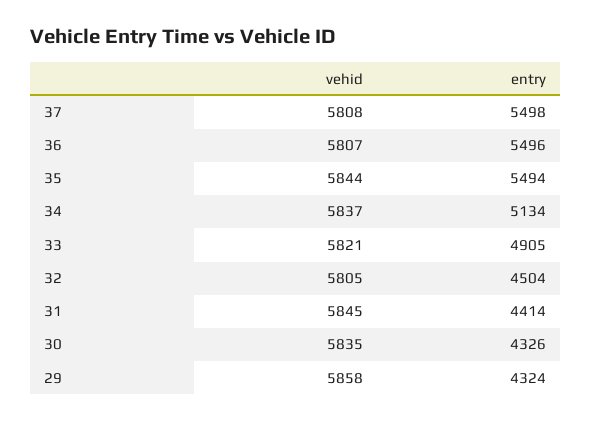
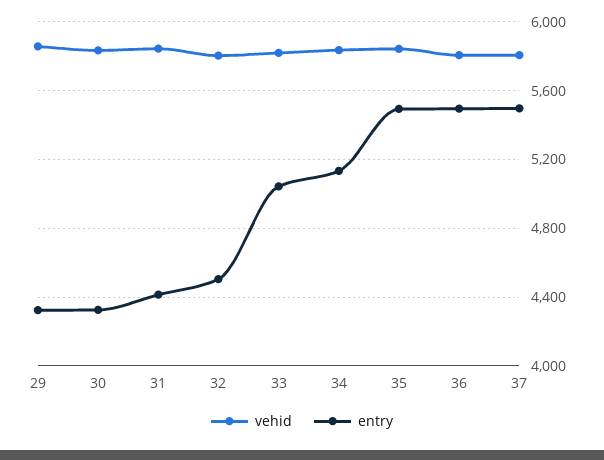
  {
    "vehid": {
      "37": 5808,
      "36": 5807,
      "35": 5844,
      "34": 5837,
      "33": 5821,
      "32": 5805,
      "31": 5845,
      "30": 5835,
      "29": 5858
    },
    "entry": {
      "37": 5498,
      "36": 5496,
      "35": 5494,
      "34": 5134,
-     "33": 4905,
+     "33": 5050,
      "32": 4504,
      "31": 4414,
      "30": 4326,
      "29": 4324
    }
  }

